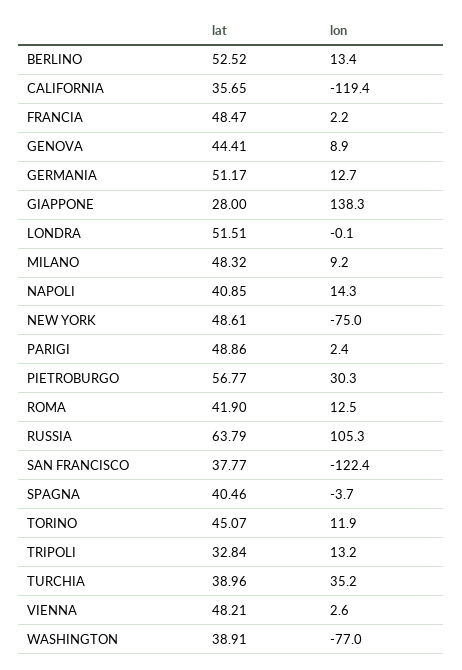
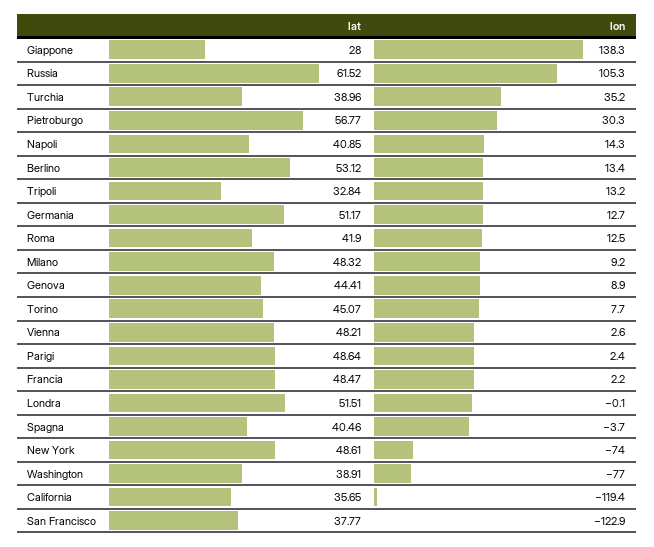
  {
    "lat": {
-     "BERLINO": 52.52,
+     "BERLINO": 53.12,
      "CALIFORNIA": 35.65,
      "FRANCIA": 48.47,
      "GENOVA": 44.41,
      "GERMANIA": 51.17,
      "GIAPPONE": 28,
      "LONDRA": 51.51,
      "MILANO": 48.32,
      "NAPOLI": 40.85,
      "NEW YORK": 48.61,
-     "PARIGI": 48.86,
+     "PARIGI": 48.64,
      "PIETROBURGO": 56.77,
      "ROMA": 41.9,
-     "RUSSIA": 63.79,
+     "RUSSIA": 61.52,
      "SAN FRANCISCO": 37.77,
      "SPAGNA": 40.46,
      "TORINO": 45.07,
      "TRIPOLI": 32.84,
      "TURCHIA": 38.96,
      "VIENNA": 48.21,
      "WASHINGTON": 38.91
    },
    "lon": {
      "BERLINO": 13.4,
      "CALIFORNIA": -119.4,
      "FRANCIA": 2.2,
      "GENOVA": 8.9,
      "GERMANIA": 12.7,
      "GIAPPONE": 138.3,
      "LONDRA": -0.1,
      "MILANO": 9.2,
      "NAPOLI": 14.3,
-     "NEW YORK": -75,
+     "NEW YORK": -74,
      "PARIGI": 2.4,
      "PIETROBURGO": 30.3,
      "ROMA": 12.5,
      "RUSSIA": 105.3,
-     "SAN FRANCISCO": -122.4,
+     "SAN FRANCISCO": -122.9,
      "SPAGNA": -3.7,
-     "TORINO": 11.9,
+     "TORINO": 7.7,
      "TRIPOLI": 13.2,
      "TURCHIA": 35.2,
      "VIENNA": 2.6,
      "WASHINGTON": -77
    }
  }

